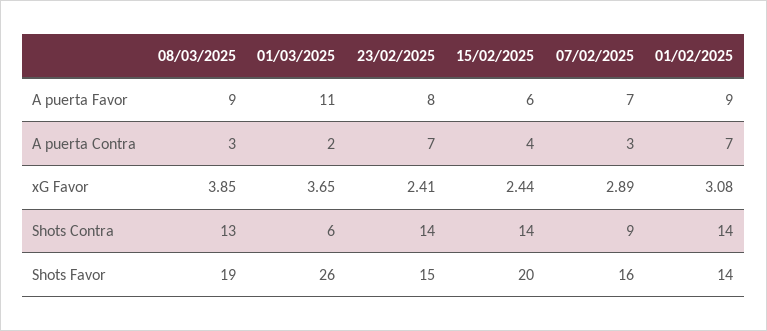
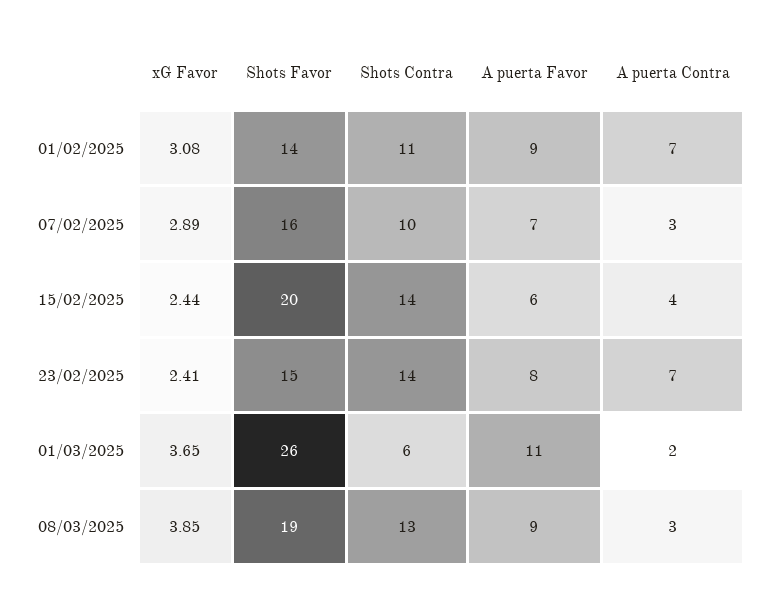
  {
    "08/03/2025": {
      "A puerta Favor": 9,
      "A puerta Contra": 3,
      "xG Favor": 3.85,
      "Shots Contra": 13,
      "Shots Favor": 19
    },
    "01/03/2025": {
      "A puerta Favor": 11,
      "A puerta Contra": 2,
      "xG Favor": 3.65,
      "Shots Contra": 6,
      "Shots Favor": 26
    },
    "23/02/2025": {
      "A puerta Favor": 8,
      "A puerta Contra": 7,
      "xG Favor": 2.41,
      "Shots Contra": 14,
      "Shots Favor": 15
    },
    "15/02/2025": {
      "A puerta Favor": 6,
      "A puerta Contra": 4,
      "xG Favor": 2.44,
      "Shots Contra": 14,
      "Shots Favor": 20
    },
    "07/02/2025": {
      "A puerta Favor": 7,
      "A puerta Contra": 3,
      "xG Favor": 2.89,
-     "Shots Contra": 9,
+     "Shots Contra": 10,
      "Shots Favor": 16
    },
    "01/02/2025": {
      "A puerta Favor": 9,
      "A puerta Contra": 7,
      "xG Favor": 3.08,
-     "Shots Contra": 14,
+     "Shots Contra": 11,
      "Shots Favor": 14
    }
  }

